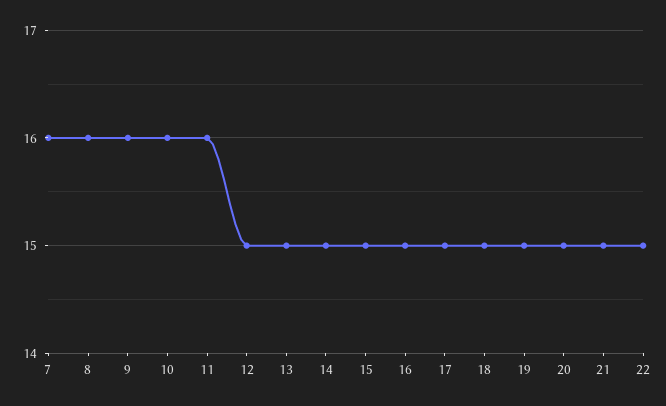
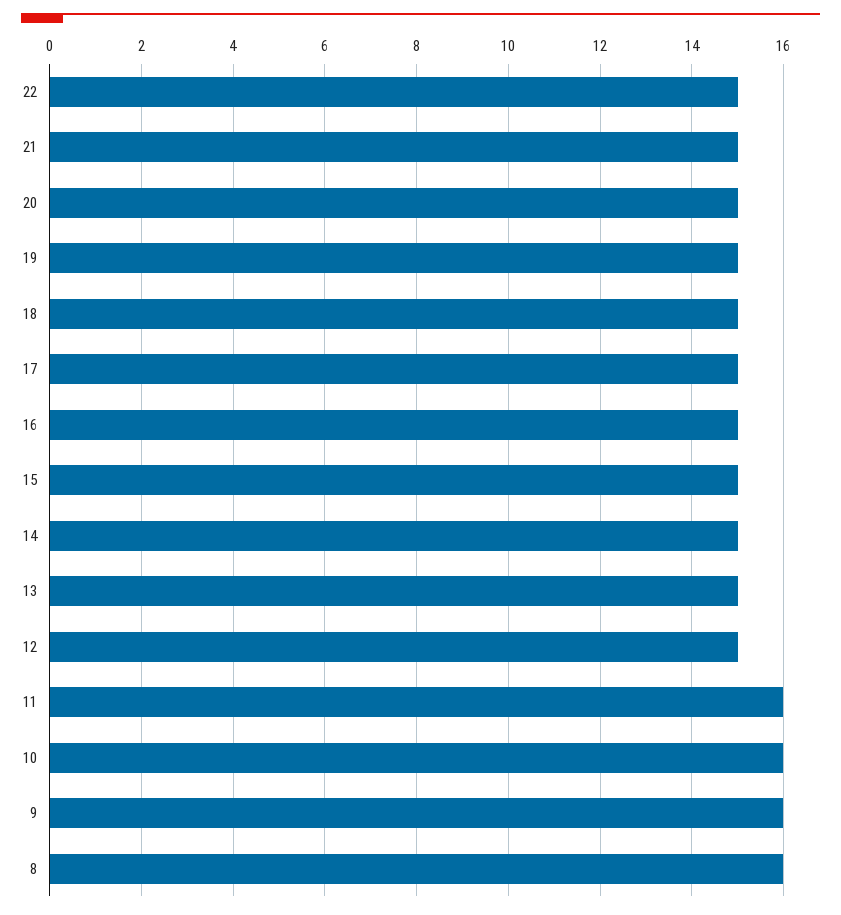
  {
-   "7": 16,
    "8": 16,
    "9": 16,
    "10": 16,
    "11": 16,
    "12": 15,
    "13": 15,
    "14": 15,
    "15": 15,
    "16": 15,
    "17": 15,
    "18": 15,
    "19": 15,
    "20": 15,
    "21": 15,
    "22": 15
  }

